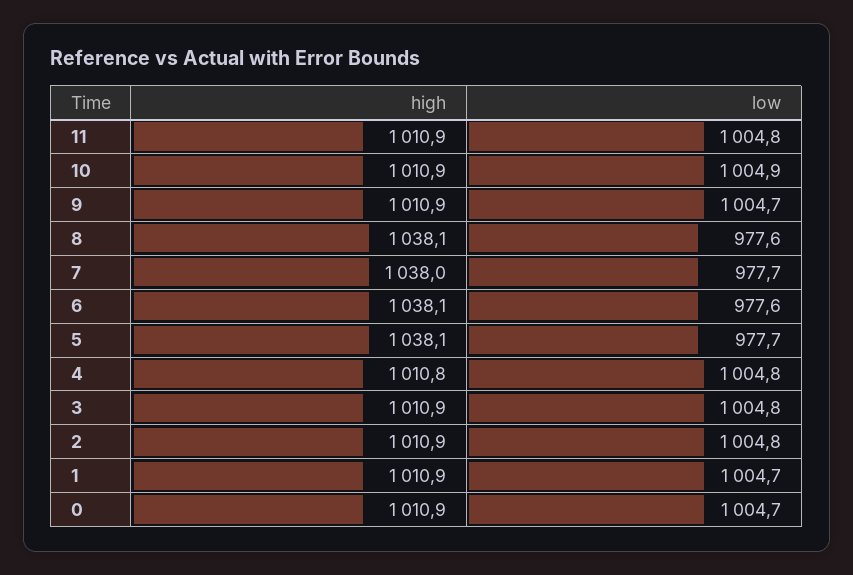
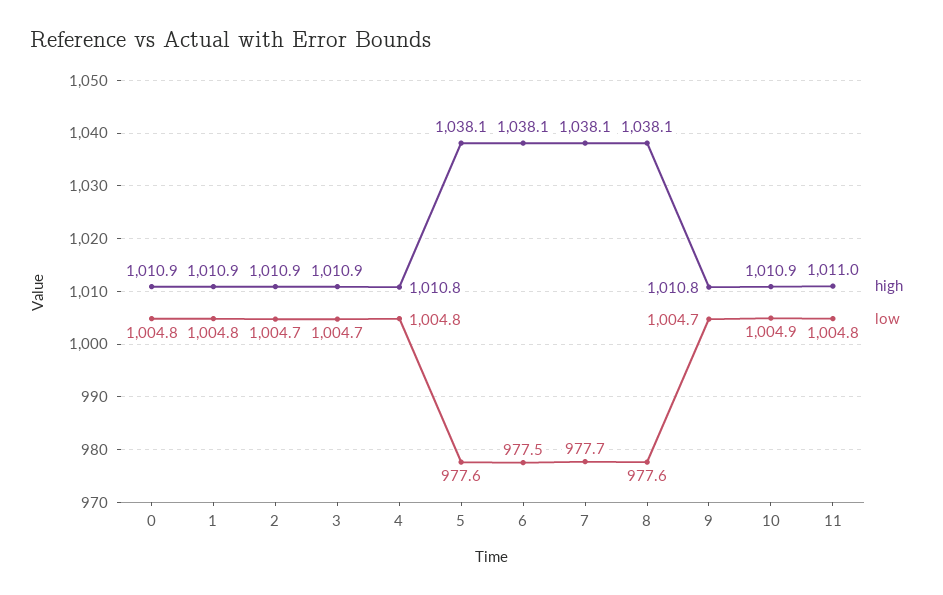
  {
    "high": {
-     "11": 1010.9,
+     "11": 1011,
      "10": 1010.9,
-     "9": 1010.9,
+     "9": 1010.8,
      "8": 1038.1,
-     "7": 1038,
+     "7": 1038.1,
      "6": 1038.1,
      "5": 1038.1,
      "4": 1010.8,
      "3": 1010.9,
      "2": 1010.9,
      "1": 1010.9,
      "0": 1010.9
    },
    "low": {
      "11": 1004.8,
      "10": 1004.9,
      "9": 1004.7,
      "8": 977.6,
      "7": 977.7,
-     "6": 977.6,
+     "6": 977.5,
-     "5": 977.7,
+     "5": 977.6,
      "4": 1004.8,
-     "3": 1004.8,
+     "3": 1004.7,
-     "2": 1004.8,
+     "2": 1004.7,
-     "1": 1004.7,
+     "1": 1004.8,
-     "0": 1004.7
+     "0": 1004.8
    }
  }

